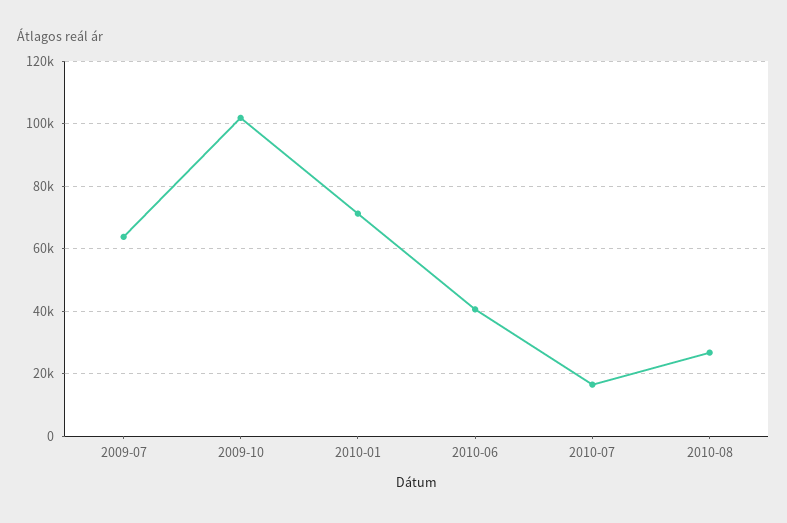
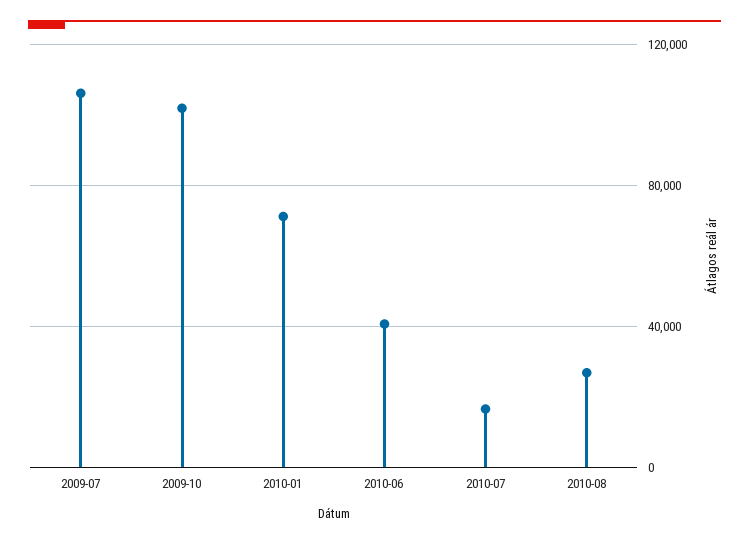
  {
-   "2009-07": 64000,
+   "2009-07": 105000,
    "2009-10": 102000,
    "2010-01": 72000,
    "2010-06": 40000,
    "2010-07": 16000,
    "2010-08": 26000
  }

